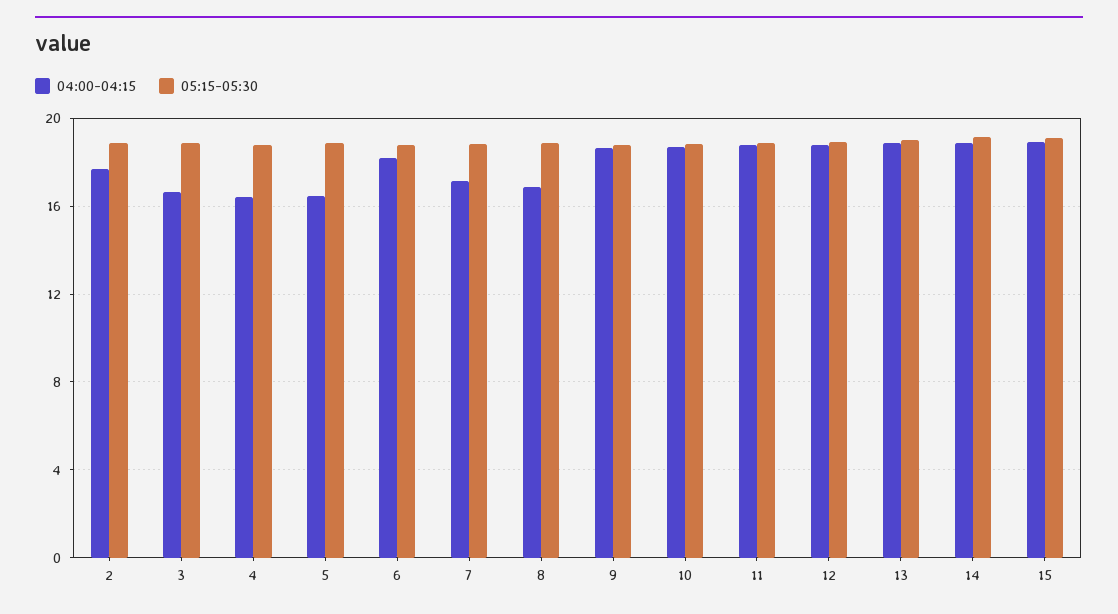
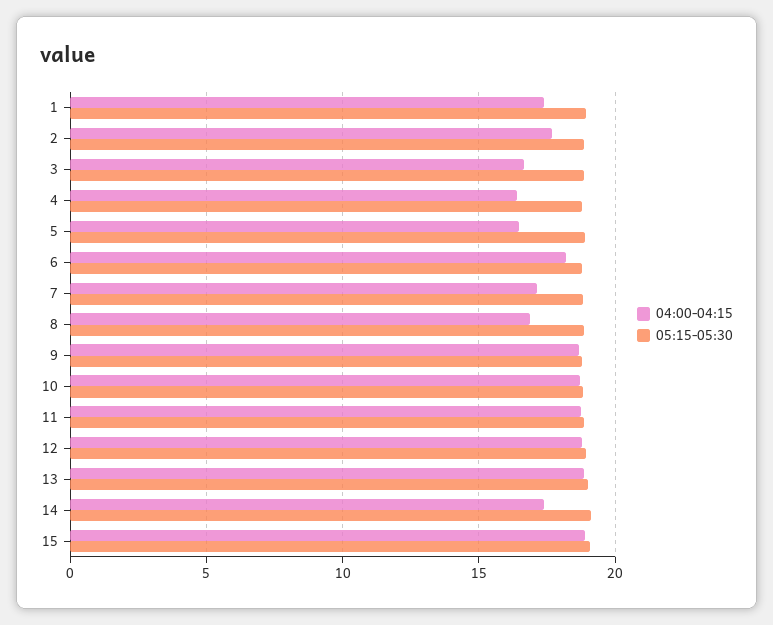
  {
    "04:00-04:15": {
      "2": 17.5,
      "3": 16.5,
      "4": 16.5,
      "5": 16.5,
      "6": 18,
      "7": 17,
      "8": 17,
      "9": 18.5,
      "10": 18.5,
      "11": 19,
      "12": 19,
      "13": 19,
-     "14": 19,
+     "14": 17.5,
-     "15": 19
+     "15": 19,
+     "1": 17.5
    },
    "05:15-05:30": {
      "2": 19,
      "3": 19,
      "4": 19,
      "5": 19,
      "6": 19,
      "7": 19,
      "8": 19,
      "9": 19,
      "10": 19,
      "11": 19,
      "12": 19,
      "13": 19,
      "14": 19,
-     "15": 19
+     "15": 19,
+     "1": 19
    }
  }

